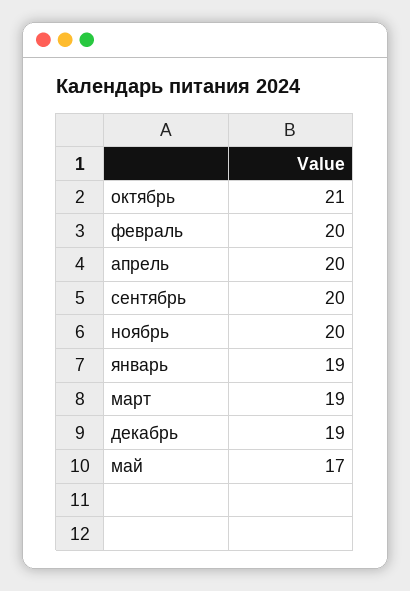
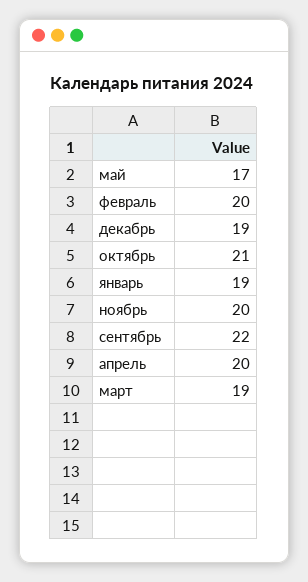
  {
    "октябрь": 21,
    "февраль": 20,
    "апрель": 20,
-   "сентябрь": 20,
+   "сентябрь": 22,
    "ноябрь": 20,
    "январь": 19,
    "март": 19,
    "декабрь": 19,
    "май": 17
  }

